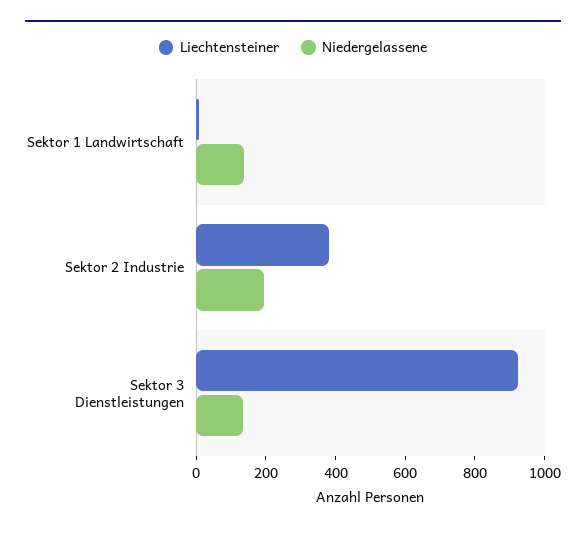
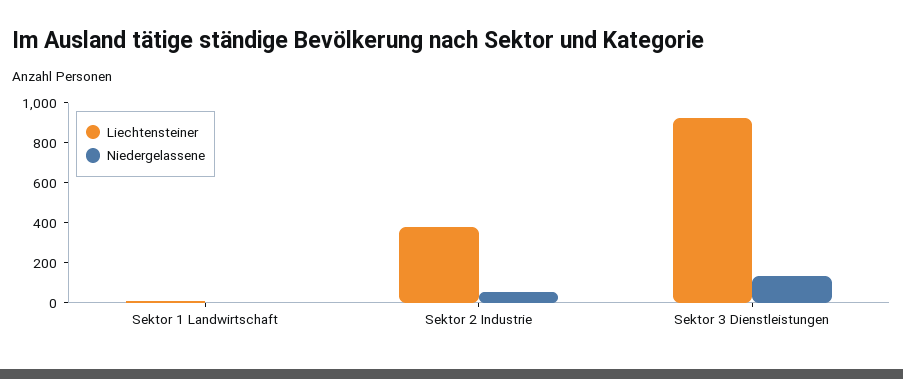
  {
    "Liechtensteiner": {
      "Sektor 1 Landwirtschaft": 0,
      "Sektor 2 Industrie": 400,
      "Sektor 3 Dienstleistungen": 900
    },
    "Niedergelassene": {
-     "Sektor 1 Landwirtschaft": 150,
+     "Sektor 1 Landwirtschaft": 0,
-     "Sektor 2 Industrie": 200,
+     "Sektor 2 Industrie": 50,
      "Sektor 3 Dienstleistungen": 150
    }
  }

